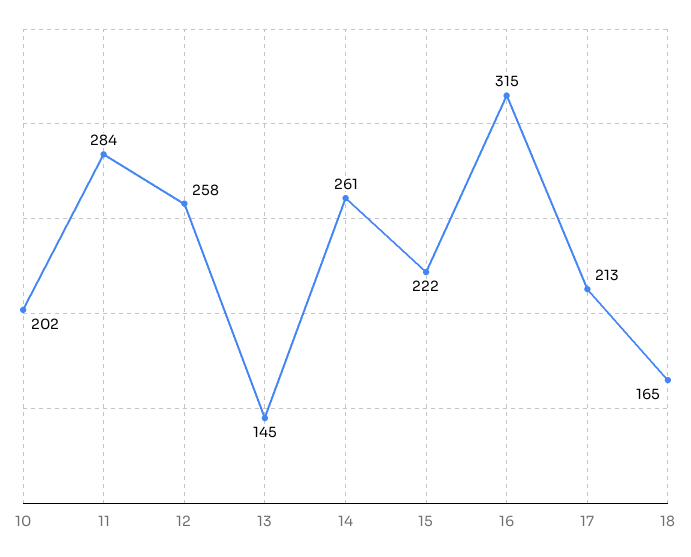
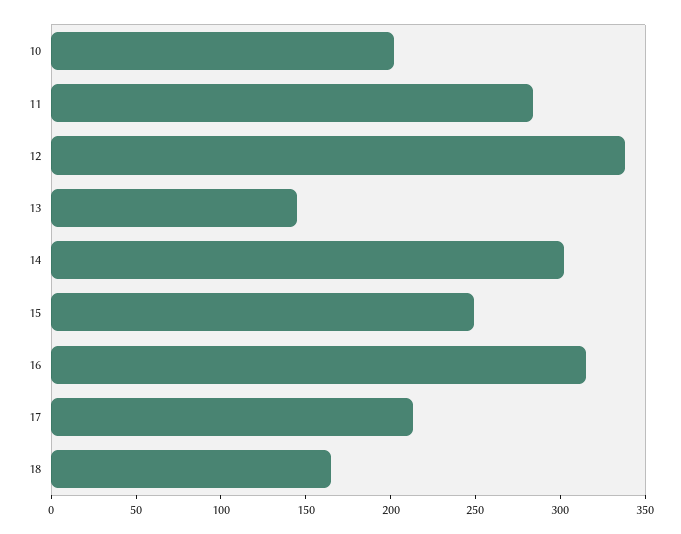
  {
    "10": 202,
    "11": 284,
-   "12": 258,
+   "12": 340,
    "13": 145,
-   "14": 261,
+   "14": 300,
-   "15": 222,
+   "15": 250,
    "16": 315,
    "17": 213,
    "18": 165
  }

